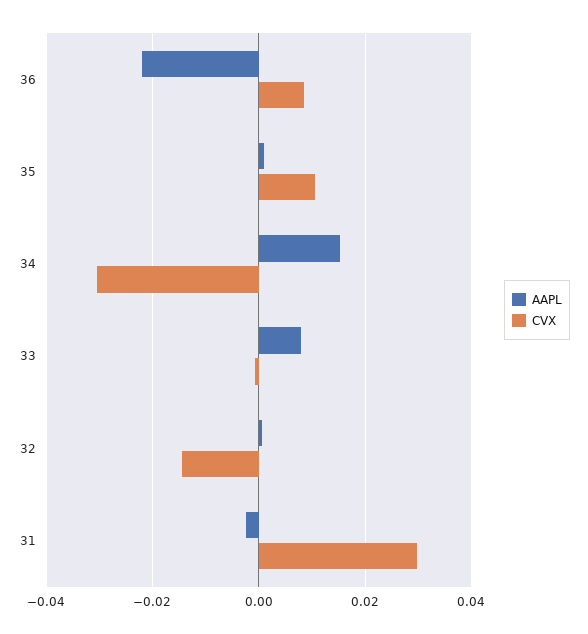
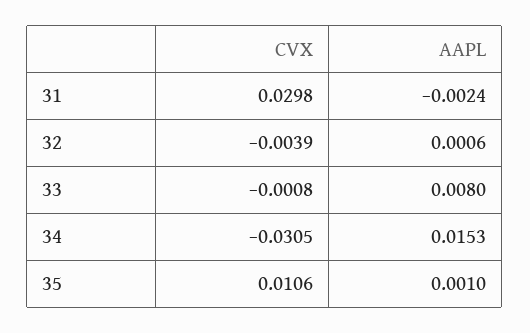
  {
    "AAPL": {
-     "36": -0.022,
      "35": 0.001,
      "34": 0.0153,
      "33": 0.008,
      "32": 0.0006,
      "31": -0.0024
    },
    "CVX": {
-     "36": 0.008,
      "35": 0.0106,
      "34": -0.0305,
      "33": -0.0008,
-     "32": -0.014,
+     "32": -0.0039,
      "31": 0.0298
    }
  }

